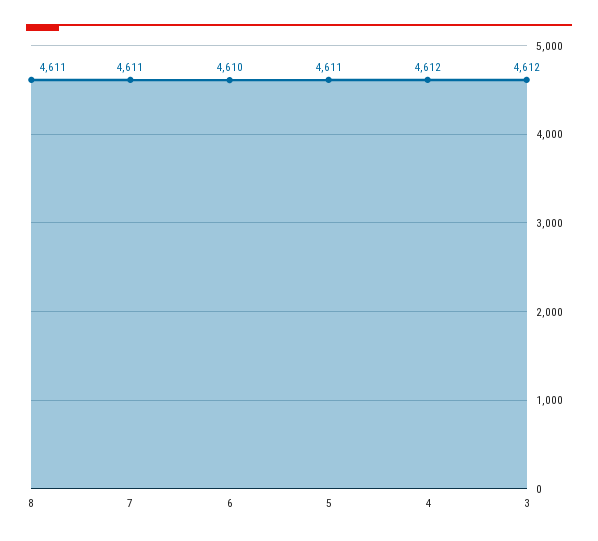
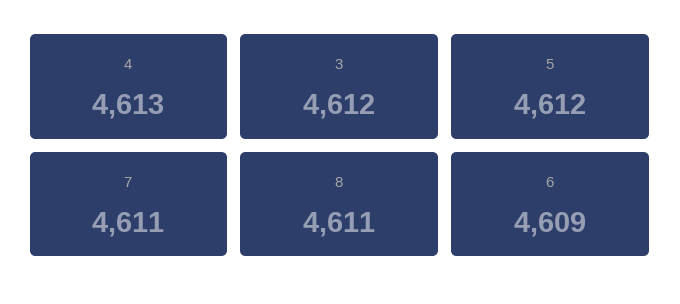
  {
    "8": 4611,
    "7": 4611,
-   "6": 4610,
+   "6": 4609,
-   "5": 4611,
+   "5": 4612,
-   "4": 4612,
+   "4": 4613,
    "3": 4612
  }

